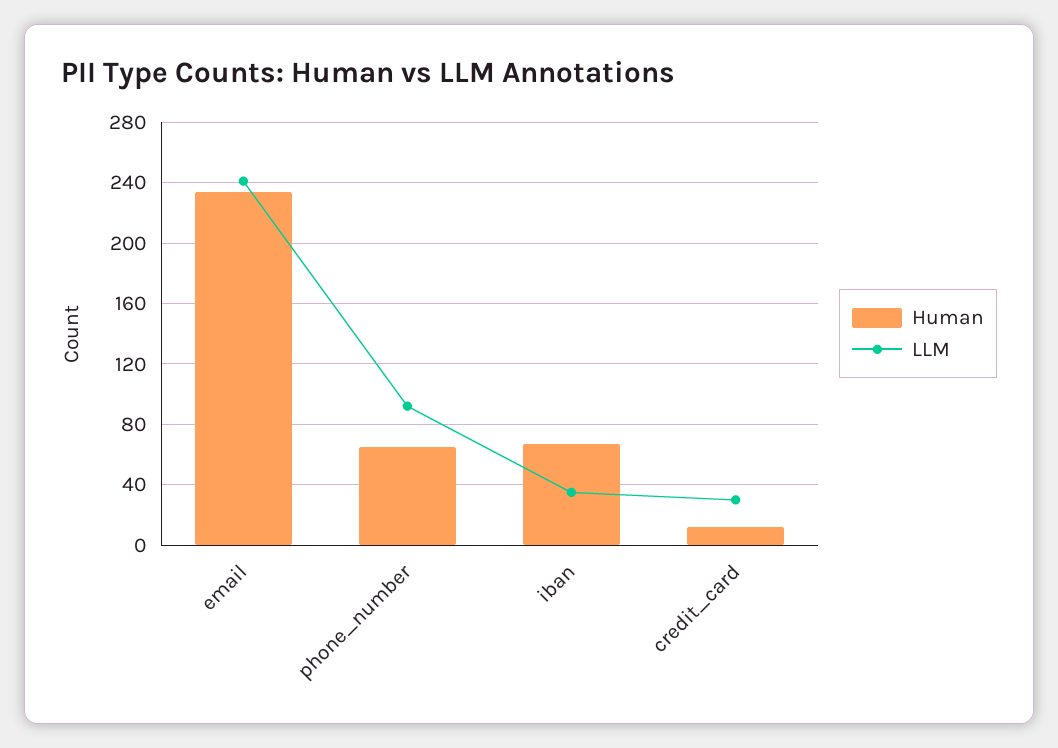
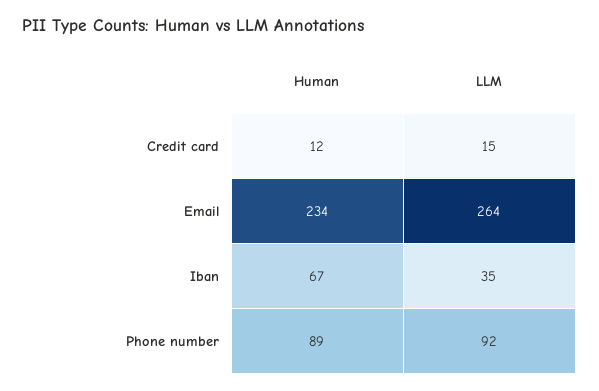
  {
    "Human": {
      "email": 234,
-     "phone_number": 65,
+     "phone_number": 89,
      "iban": 67,
      "credit_card": 12
    },
    "LLM": {
-     "email": 240,
+     "email": 264,
      "phone_number": 92,
      "iban": 35,
-     "credit_card": 30
+     "credit_card": 15
    }
  }

